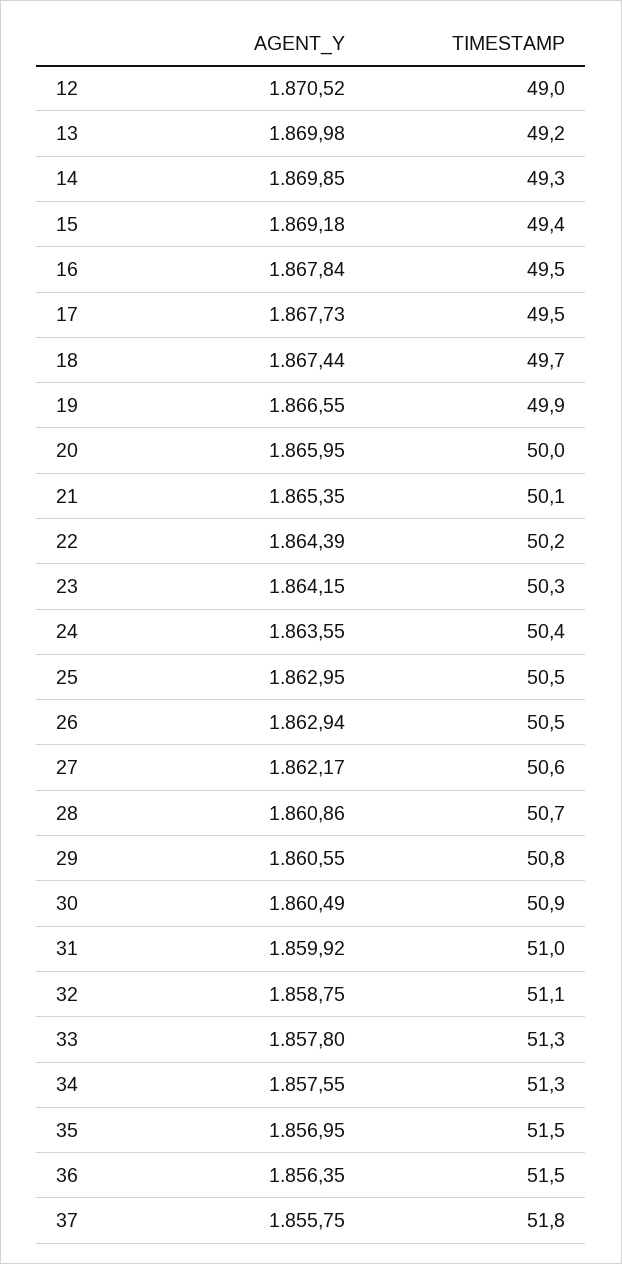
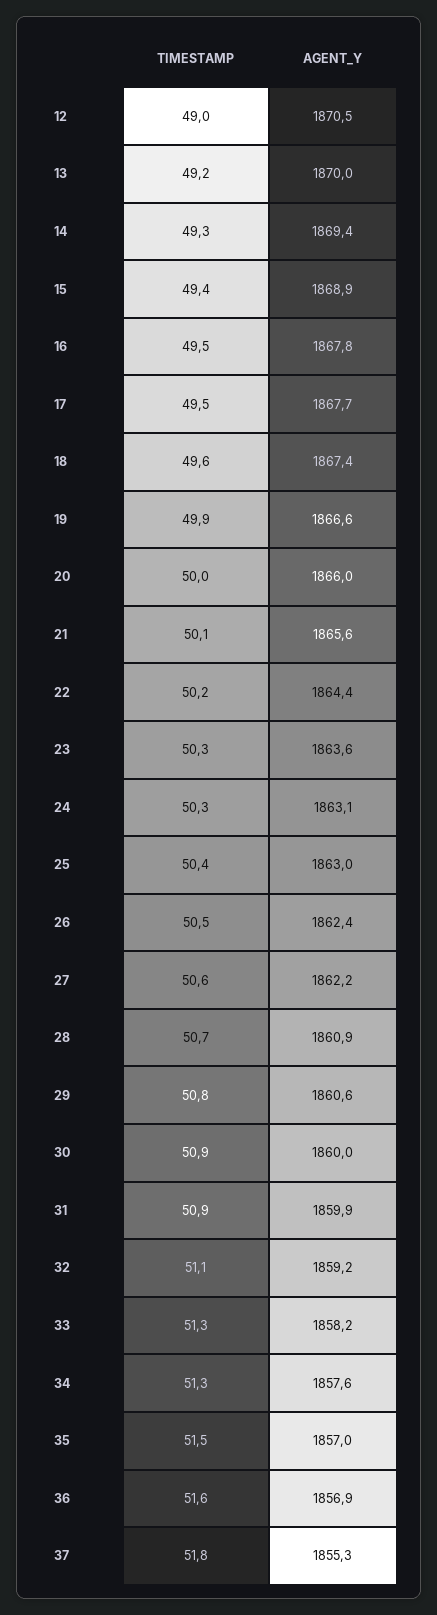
  {
    "AGENT_Y": {
      "12": 1870.52,
      "13": 1869.98,
-     "14": 1869.85,
+     "14": 1869.4,
-     "15": 1869.18,
+     "15": 1868.9,
      "16": 1867.84,
      "17": 1867.73,
      "18": 1867.44,
      "19": 1866.55,
      "20": 1865.95,
-     "21": 1865.35,
+     "21": 1865.6,
      "22": 1864.39,
-     "23": 1864.15,
+     "23": 1863.6,
-     "24": 1863.55,
+     "24": 1863.1,
      "25": 1862.95,
-     "26": 1862.94,
+     "26": 1862.4,
      "27": 1862.17,
      "28": 1860.86,
      "29": 1860.55,
-     "30": 1860.49,
+     "30": 1860,
      "31": 1859.92,
-     "32": 1858.75,
+     "32": 1859.2,
-     "33": 1857.8,
+     "33": 1858.2,
      "34": 1857.55,
      "35": 1856.95,
-     "36": 1856.35,
+     "36": 1856.9,
-     "37": 1855.75
+     "37": 1855.3
    },
    "TIMESTAMP": {
      "12": 49,
      "13": 49.2,
      "14": 49.3,
      "15": 49.4,
      "16": 49.5,
      "17": 49.5,
-     "18": 49.7,
+     "18": 49.6,
      "19": 49.9,
      "20": 50,
      "21": 50.1,
      "22": 50.2,
      "23": 50.3,
-     "24": 50.4,
+     "24": 50.3,
-     "25": 50.5,
+     "25": 50.4,
      "26": 50.5,
      "27": 50.6,
      "28": 50.7,
      "29": 50.8,
      "30": 50.9,
-     "31": 51,
+     "31": 50.9,
      "32": 51.1,
      "33": 51.3,
      "34": 51.3,
      "35": 51.5,
-     "36": 51.5,
+     "36": 51.6,
      "37": 51.8
    }
  }

